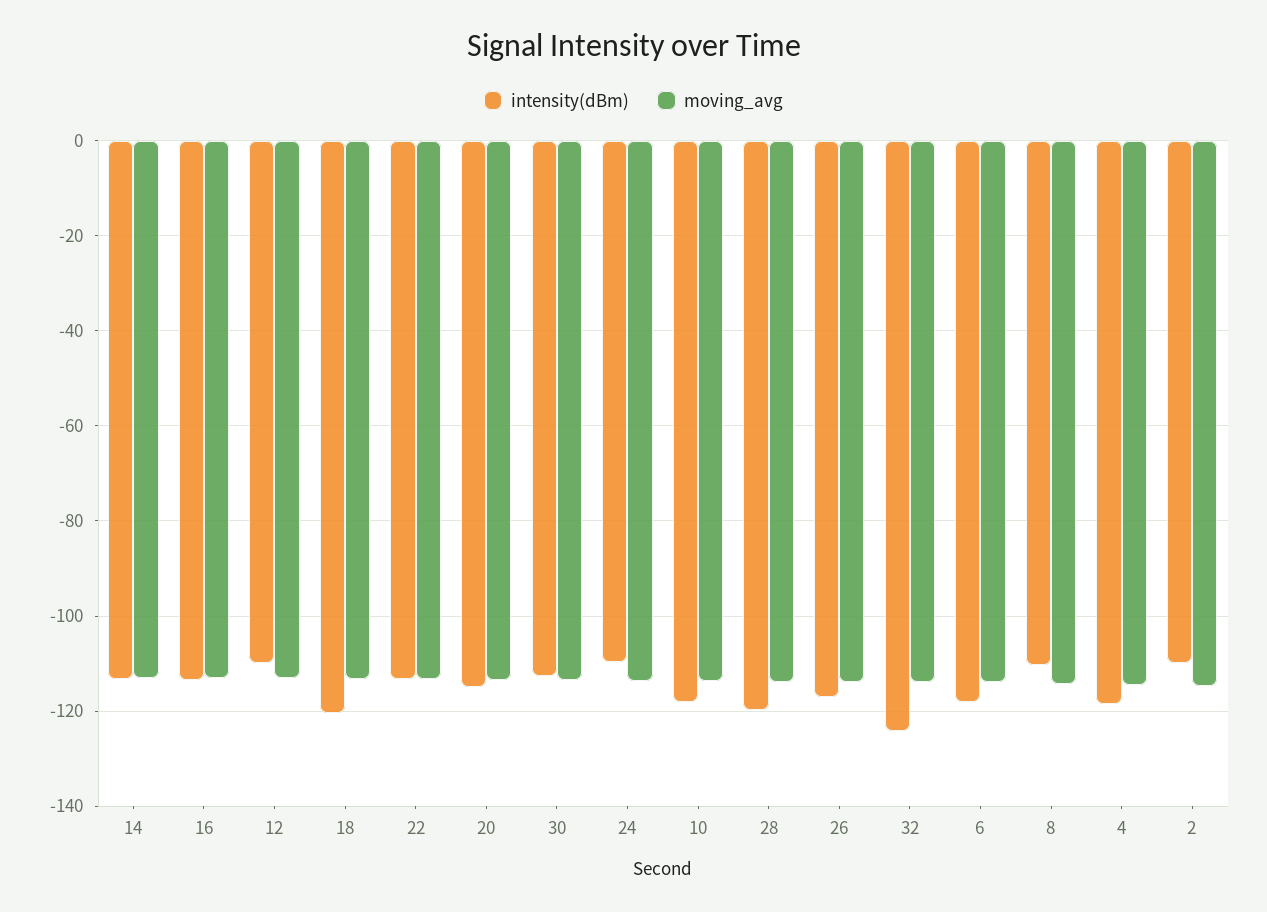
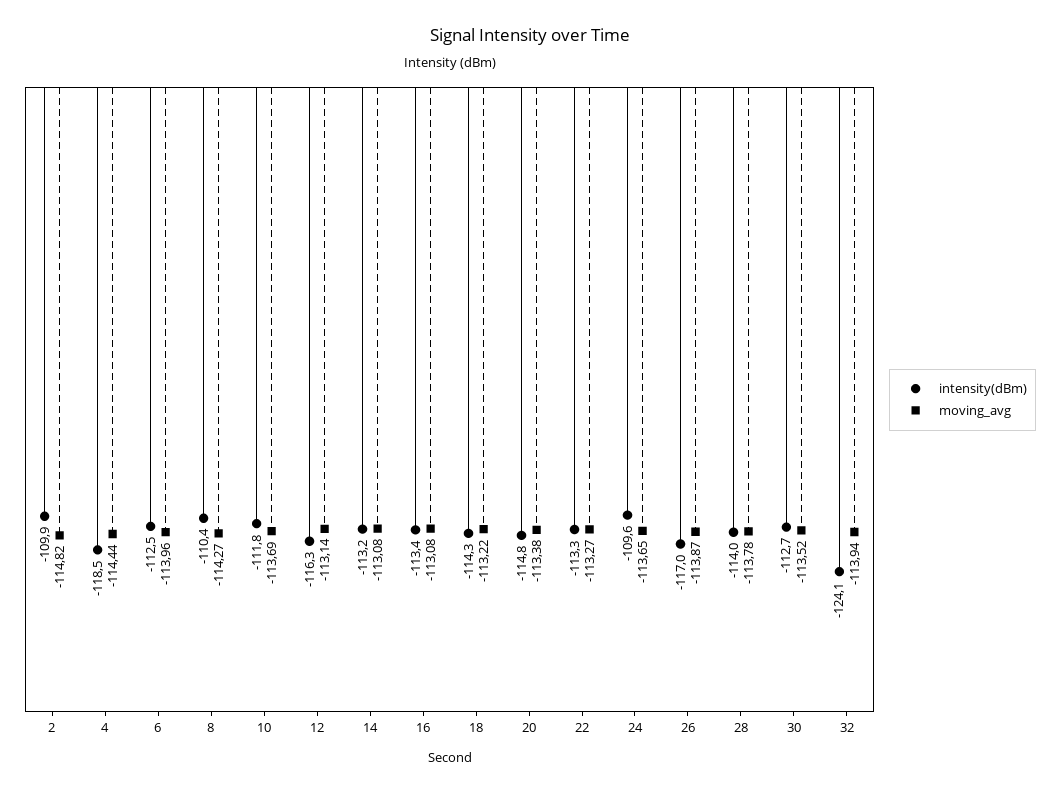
  {
    "intensity(dBm)": {
      "14": -113.2,
      "16": -113.4,
-     "12": -110,
+     "12": -116.3,
-     "18": -120,
+     "18": -114.3,
      "22": -113.3,
      "20": -114.8,
      "30": -112.7,
      "24": -109.6,
-     "10": -118,
+     "10": -111.8,
-     "28": -120,
+     "28": -114,
      "26": -117,
      "32": -124.1,
-     "6": -118,
+     "6": -112.5,
      "8": -110.4,
      "4": -118.5,
      "2": -109.9
    },
    "moving_avg": {
      "14": -113.08,
      "16": -113.08,
      "12": -113.14,
      "18": -113.22,
      "22": -113.27,
      "20": -113.38,
      "30": -113.52,
      "24": -113.65,
      "10": -113.69,
      "28": -113.78,
      "26": -113.87,
      "32": -113.94,
      "6": -113.96,
      "8": -114.27,
      "4": -114.44,
      "2": -114.82
    }
  }

